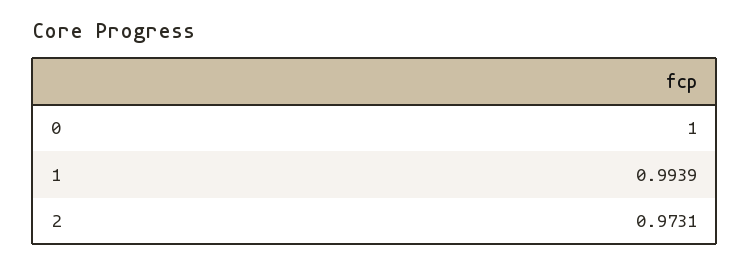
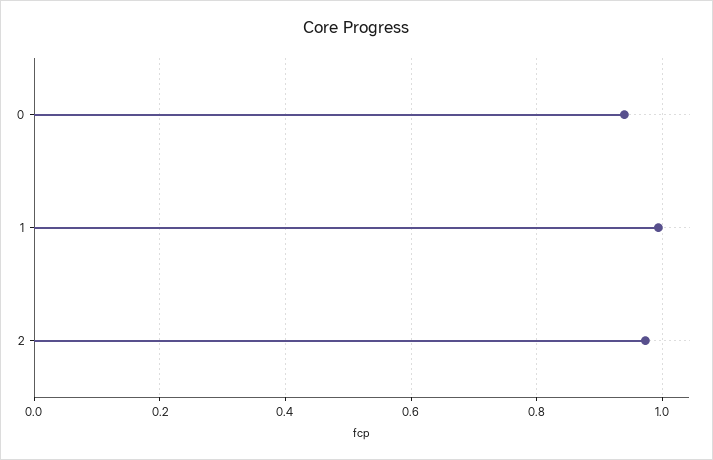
  {
-   "0": 1,
+   "0": 0.94,
    "1": 0.9939,
    "2": 0.9731
  }

